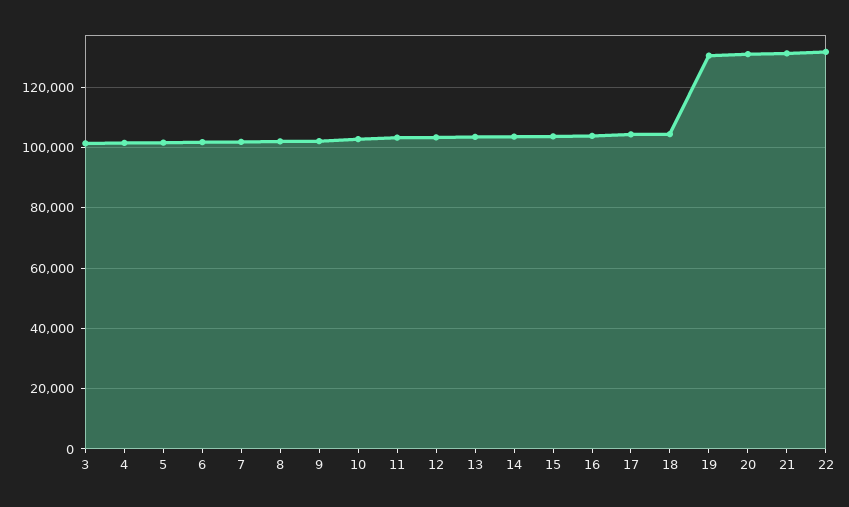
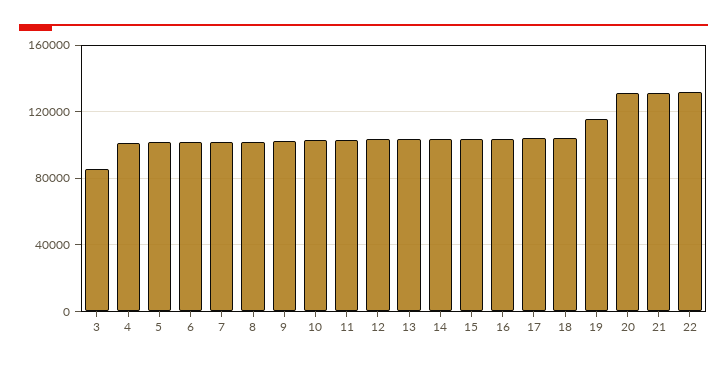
  {
-   "3": 102000,
+   "3": 85000,
    "4": 102000,
    "5": 102000,
    "6": 102000,
    "7": 102000,
    "8": 102000,
    "9": 102000,
    "10": 102000,
    "11": 104000,
    "12": 104000,
    "13": 104000,
    "14": 104000,
    "15": 104000,
    "16": 104000,
    "17": 104000,
    "18": 104000,
-   "19": 130000,
+   "19": 115000,
    "20": 132000,
    "21": 132000,
    "22": 132000
  }

